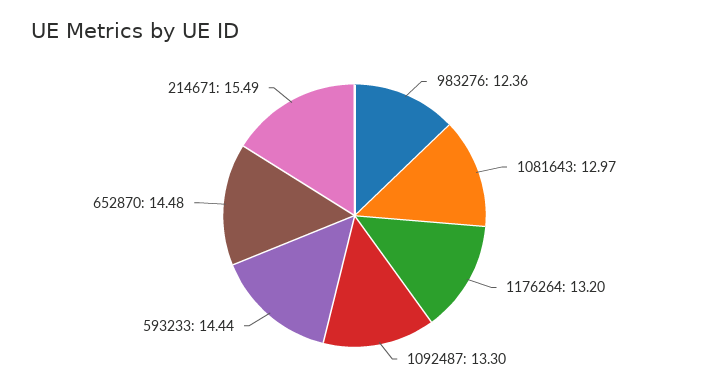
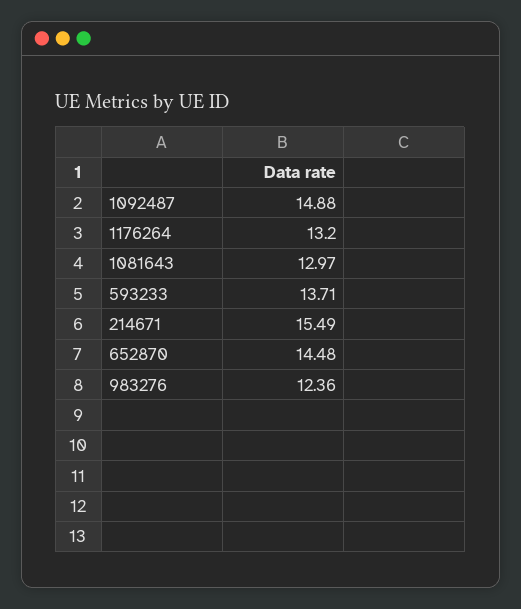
  {
    "983276": 12.36,
    "1081643": 12.97,
    "1176264": 13.2,
-   "1092487": 13.3,
+   "1092487": 14.88,
-   "593233": 14.44,
+   "593233": 13.71,
    "652870": 14.48,
    "214671": 15.49
  }

